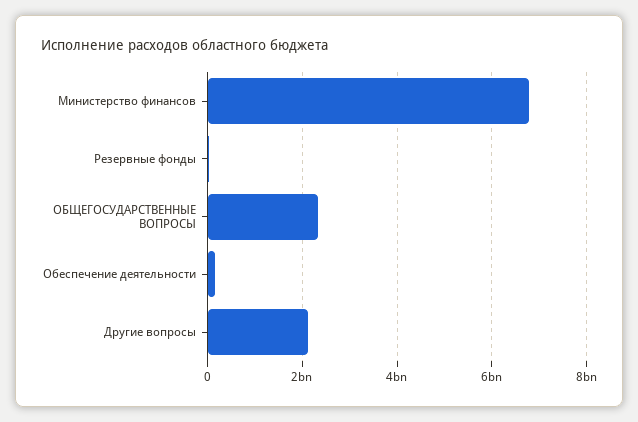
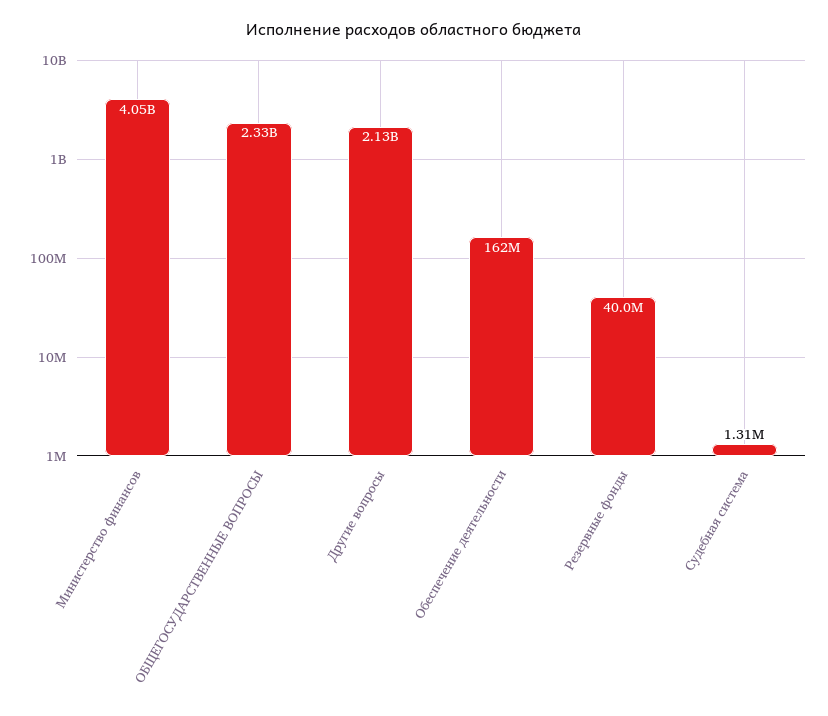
  {
-   "Министерство финансов": 6800000000,
+   "Министерство финансов": 4050000000,
    "Резервные фонды": 40000000,
    "ОБЩЕГОСУДАРСТВЕННЫЕ ВОПРОСЫ": 2330000000,
    "Обеспечение деятельности": 162000000,
-   "Другие вопросы": 2130000000
+   "Другие вопросы": 2130000000,
+   "Судебная система": 1310000
  }

